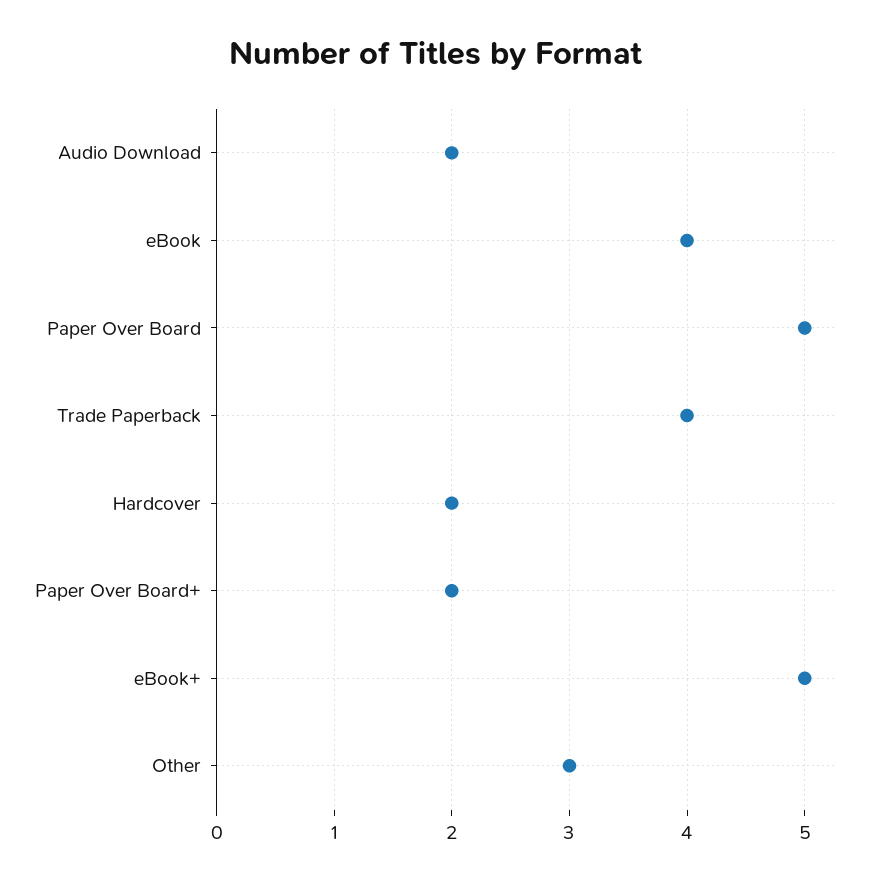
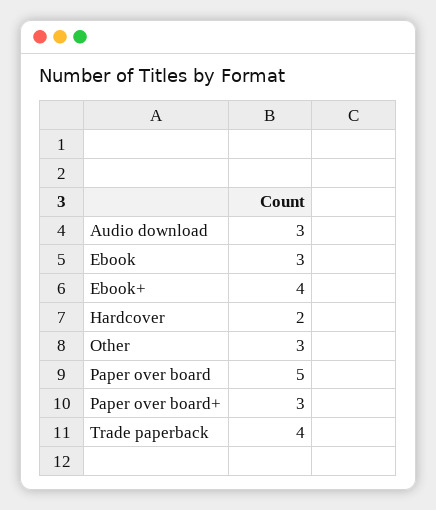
  {
-   "Audio Download": 2,
+   "Audio Download": 3,
-   "eBook": 4,
+   "eBook": 3,
    "Paper Over Board": 5,
    "Trade Paperback": 4,
    "Hardcover": 2,
-   "Paper Over Board+": 2,
+   "Paper Over Board+": 3,
-   "eBook+": 5,
+   "eBook+": 4,
    "Other": 3
  }

